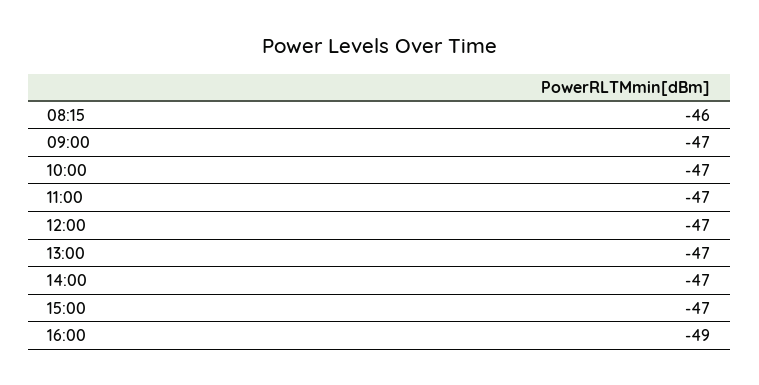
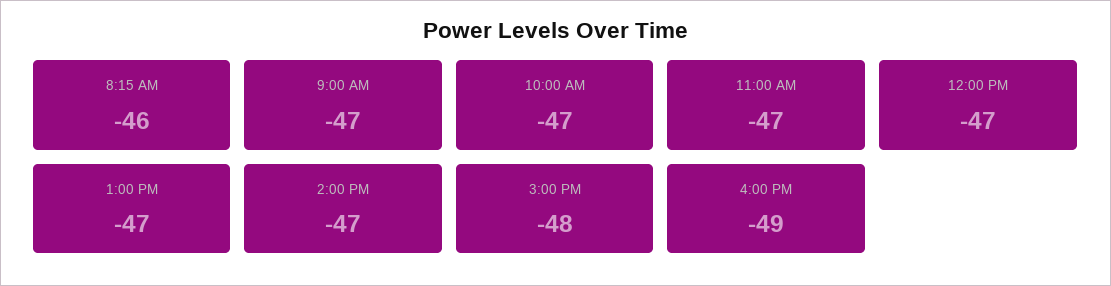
  {
    "08:15": -46,
    "09:00": -47,
    "10:00": -47,
    "11:00": -47,
    "12:00": -47,
    "13:00": -47,
    "14:00": -47,
-   "15:00": -47,
+   "15:00": -48,
    "16:00": -49
  }

